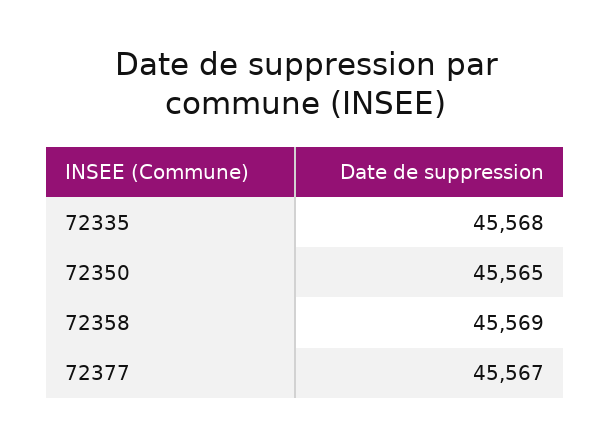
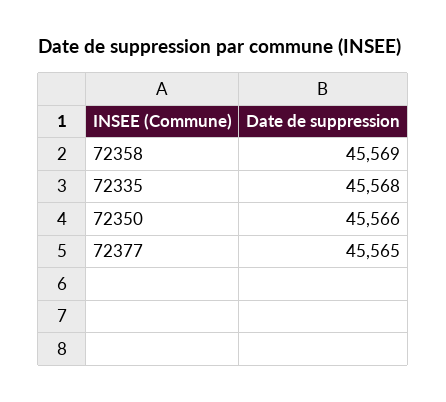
  {
    "72335": 45568,
-   "72350": 45565,
+   "72350": 45566,
    "72358": 45569,
-   "72377": 45567
+   "72377": 45565
  }

